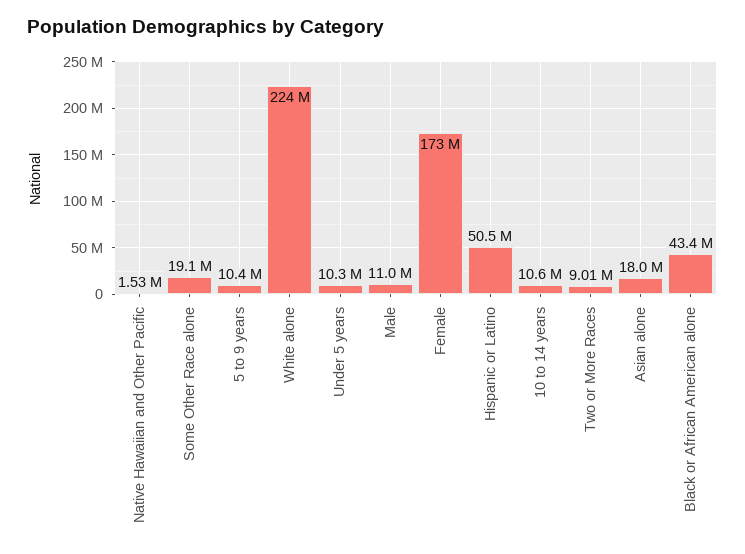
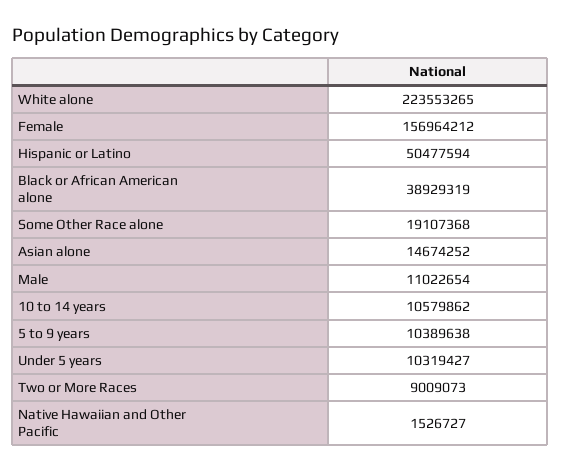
  {
    "Native Hawaiian and Other Pacific": 1526727,
    "Some Other Race alone": 19107368,
    "5 to 9 years": 10389638,
    "White alone": 223553265,
    "Under 5 years": 10319427,
    "Male": 11022654,
-   "Female": 173000000,
+   "Female": 156964212,
    "Hispanic or Latino": 50477594,
    "10 to 14 years": 10579862,
    "Two or More Races": 9009073,
-   "Asian alone": 18000000,
+   "Asian alone": 14674252,
-   "Black or African American alone": 43400000
+   "Black or African American alone": 38929319
  }

